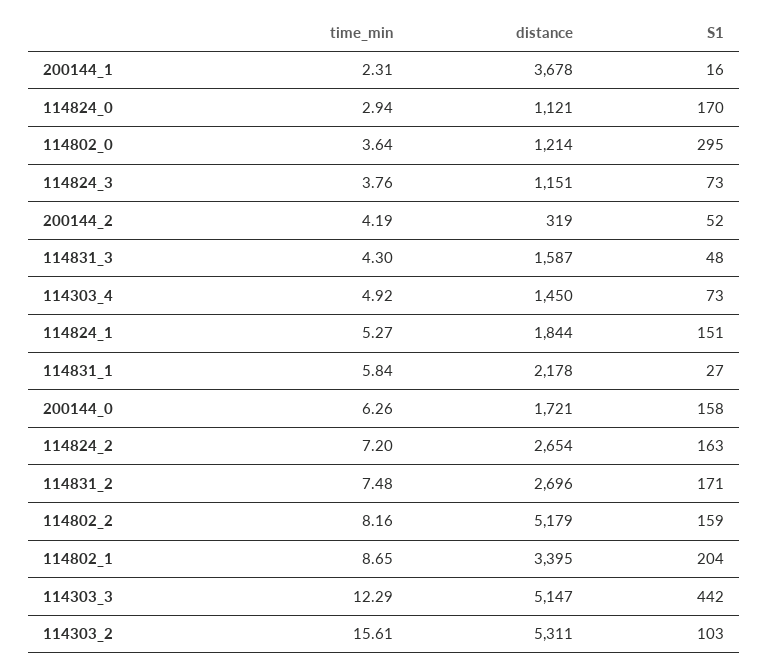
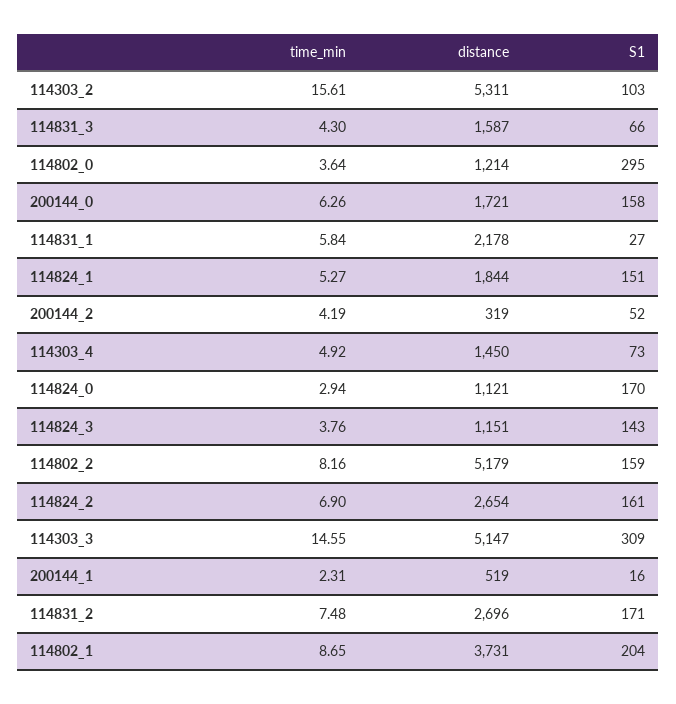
  {
    "time_min": {
      "200144_1": 2.31,
      "114824_0": 2.94,
      "114802_0": 3.64,
      "114824_3": 3.76,
      "200144_2": 4.19,
      "114831_3": 4.3,
      "114303_4": 4.92,
      "114824_1": 5.27,
      "114831_1": 5.84,
      "200144_0": 6.26,
-     "114824_2": 7.2,
+     "114824_2": 6.9,
      "114831_2": 7.48,
      "114802_2": 8.16,
      "114802_1": 8.65,
-     "114303_3": 12.29,
+     "114303_3": 14.55,
      "114303_2": 15.61
    },
    "distance": {
-     "200144_1": 3678,
+     "200144_1": 519,
      "114824_0": 1121,
      "114802_0": 1214,
      "114824_3": 1151,
      "200144_2": 319,
      "114831_3": 1587,
      "114303_4": 1450,
      "114824_1": 1844,
      "114831_1": 2178,
      "200144_0": 1721,
      "114824_2": 2654,
      "114831_2": 2696,
      "114802_2": 5179,
-     "114802_1": 3395,
+     "114802_1": 3731,
      "114303_3": 5147,
      "114303_2": 5311
    },
    "S1": {
      "200144_1": 16,
      "114824_0": 170,
      "114802_0": 295,
-     "114824_3": 73,
+     "114824_3": 143,
      "200144_2": 52,
-     "114831_3": 48,
+     "114831_3": 66,
      "114303_4": 73,
      "114824_1": 151,
      "114831_1": 27,
      "200144_0": 158,
-     "114824_2": 163,
+     "114824_2": 161,
      "114831_2": 171,
      "114802_2": 159,
      "114802_1": 204,
-     "114303_3": 442,
+     "114303_3": 309,
      "114303_2": 103
    }
  }

